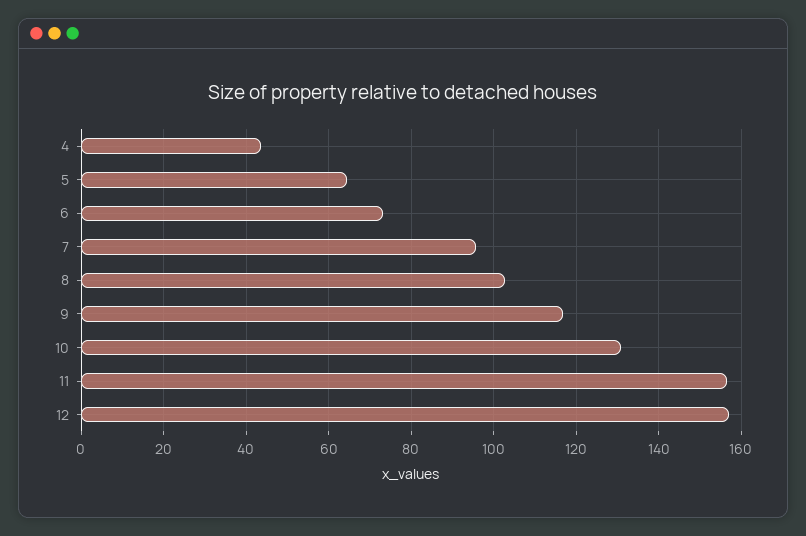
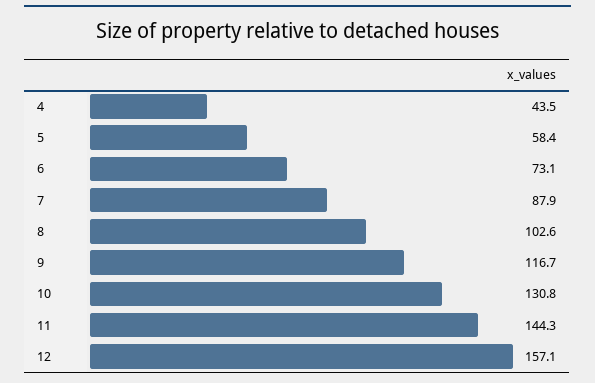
  {
    "4": 43.5,
-   "5": 64,
+   "5": 58.4,
    "6": 73.1,
-   "7": 96,
+   "7": 87.9,
    "8": 102.6,
    "9": 116.7,
    "10": 130.8,
-   "11": 156,
+   "11": 144.3,
    "12": 157.1
  }

